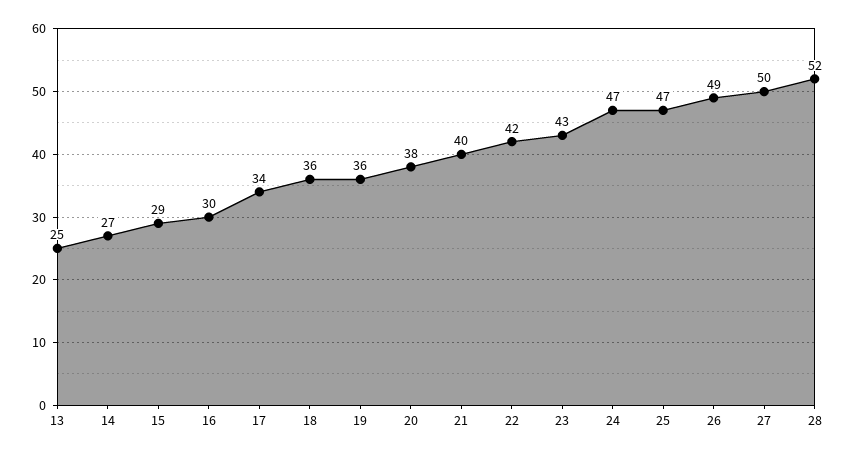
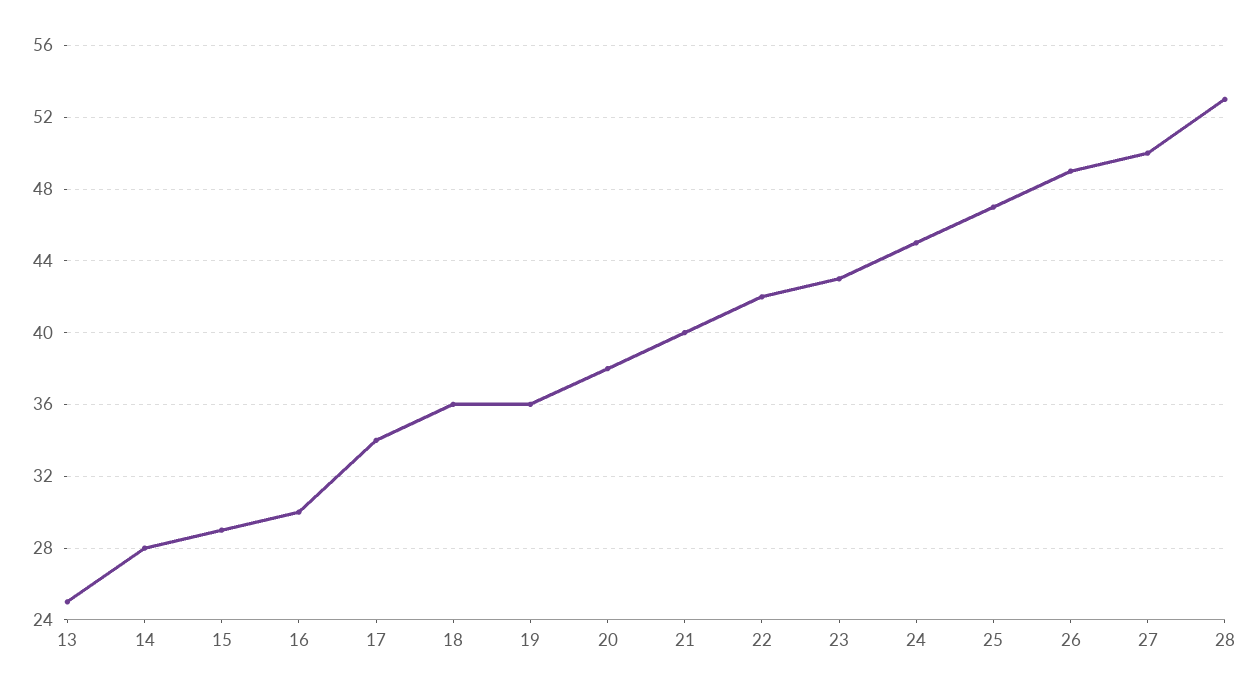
  {
    "13": 25,
-   "14": 27,
+   "14": 28,
    "15": 29,
    "16": 30,
    "17": 34,
    "18": 36,
    "19": 36,
    "20": 38,
    "21": 40,
    "22": 42,
    "23": 43,
-   "24": 47,
+   "24": 45,
    "25": 47,
    "26": 49,
    "27": 50,
-   "28": 52
+   "28": 53
  }

